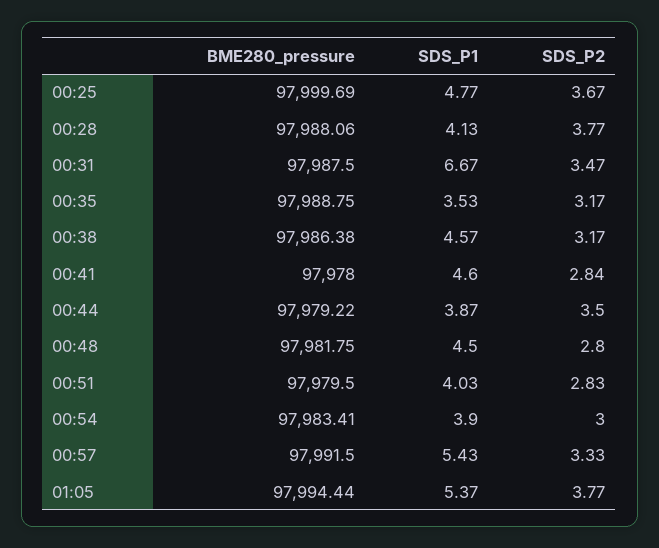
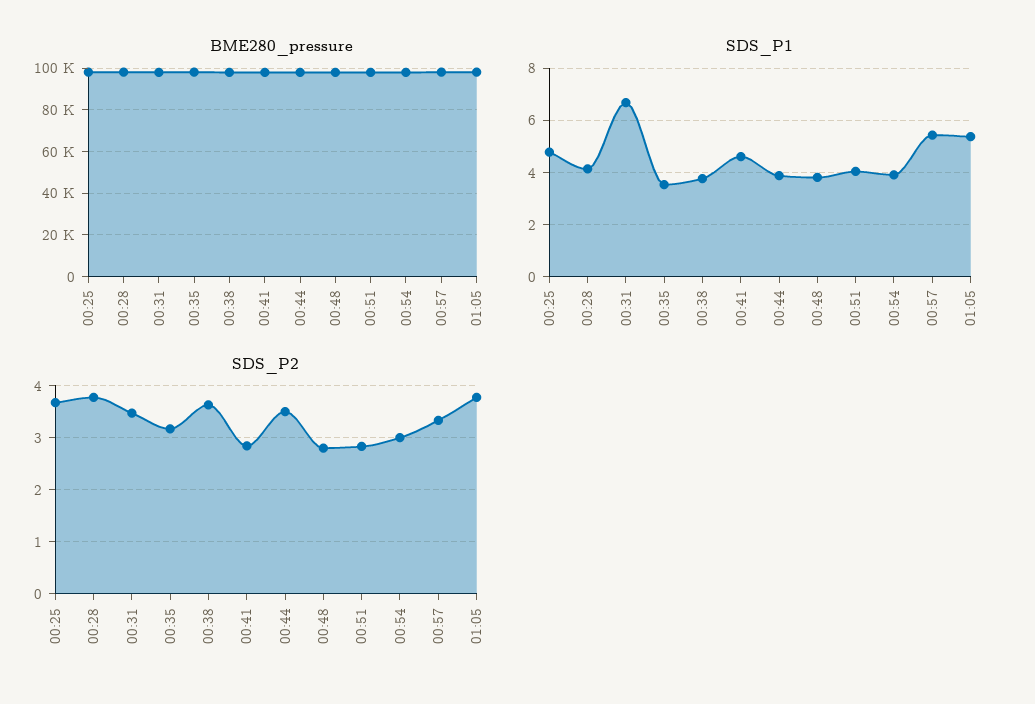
  {
    "BME280_pressure": {
      "00:25": 97999.69,
      "00:28": 97988.06,
      "00:31": 97987.5,
      "00:35": 97988.75,
      "00:38": 97986.38,
      "00:41": 97978,
      "00:44": 97979.22,
      "00:48": 97981.75,
      "00:51": 97979.5,
      "00:54": 97983.41,
      "00:57": 97991.5,
      "01:05": 97994.44
    },
    "SDS_P1": {
      "00:25": 4.77,
      "00:28": 4.13,
      "00:31": 6.67,
      "00:35": 3.53,
-     "00:38": 4.57,
+     "00:38": 3.75,
      "00:41": 4.6,
      "00:44": 3.87,
-     "00:48": 4.5,
+     "00:48": 3.75,
      "00:51": 4.03,
      "00:54": 3.9,
      "00:57": 5.43,
      "01:05": 5.37
    },
    "SDS_P2": {
      "00:25": 3.67,
      "00:28": 3.77,
      "00:31": 3.47,
      "00:35": 3.17,
-     "00:38": 3.17,
+     "00:38": 3.6,
      "00:41": 2.84,
      "00:44": 3.5,
      "00:48": 2.8,
      "00:51": 2.83,
      "00:54": 3,
      "00:57": 3.33,
      "01:05": 3.77
    }
  }

